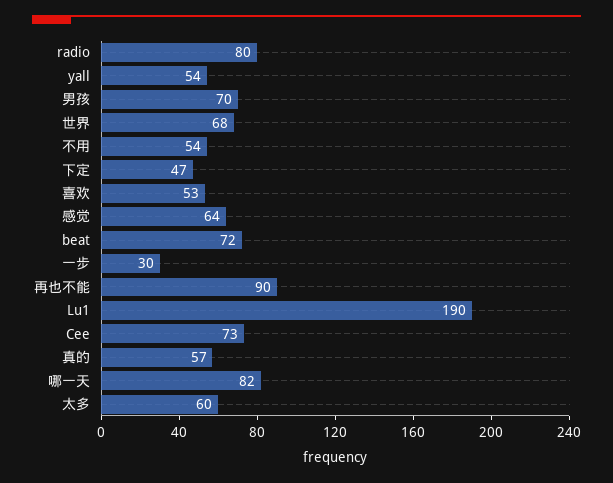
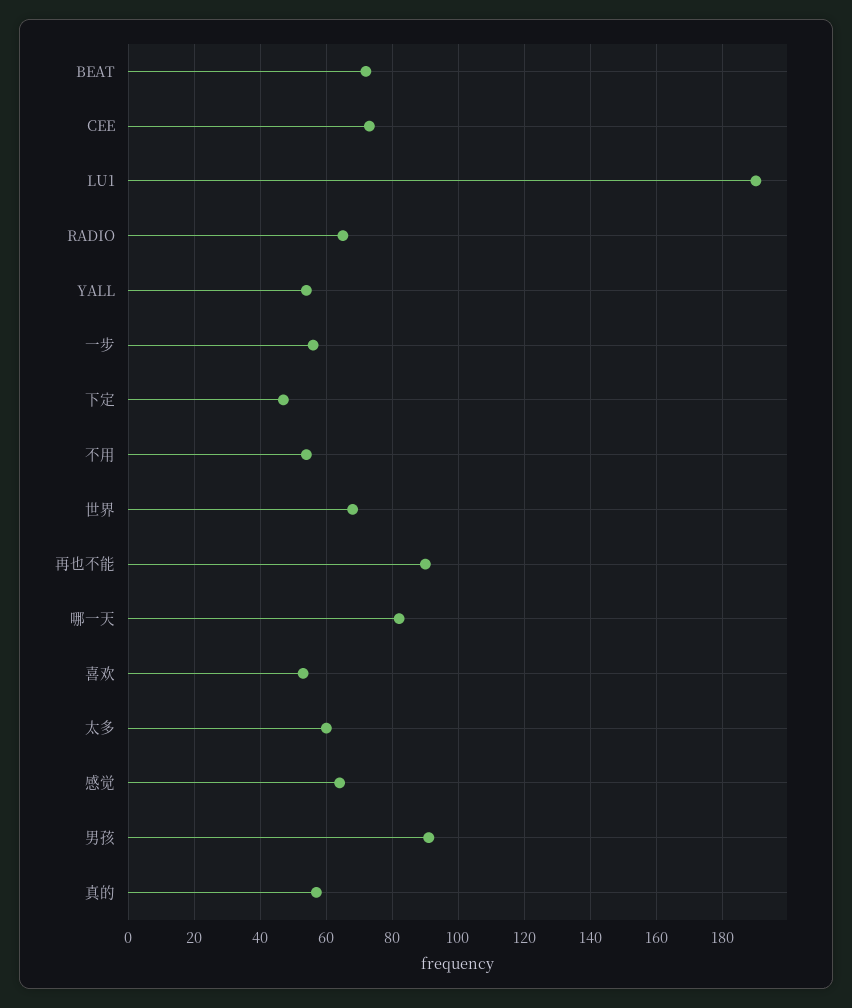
  {
-   "radio": 80,
+   "radio": 65,
    "yall": 54,
-   "男孩": 70,
+   "男孩": 90,
    "世界": 68,
    "不用": 54,
    "下定": 47,
    "喜欢": 53,
    "感觉": 64,
    "beat": 72,
-   "一步": 30,
+   "一步": 55,
    "再也不能": 90,
    "Lu1": 190,
    "Cee": 73,
    "真的": 57,
    "哪一天": 82,
    "太多": 60
  }

